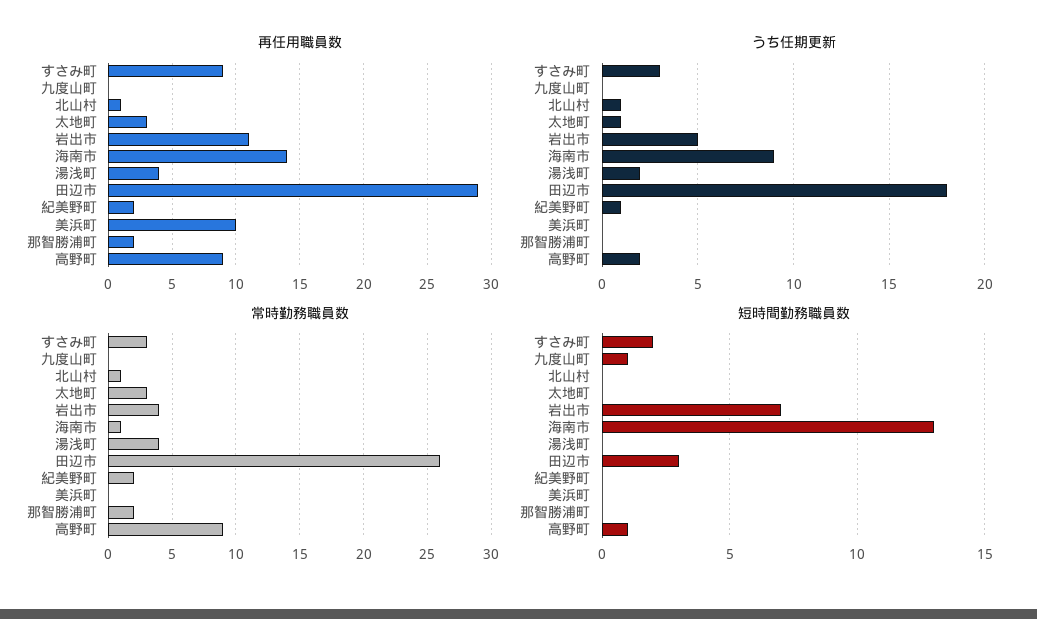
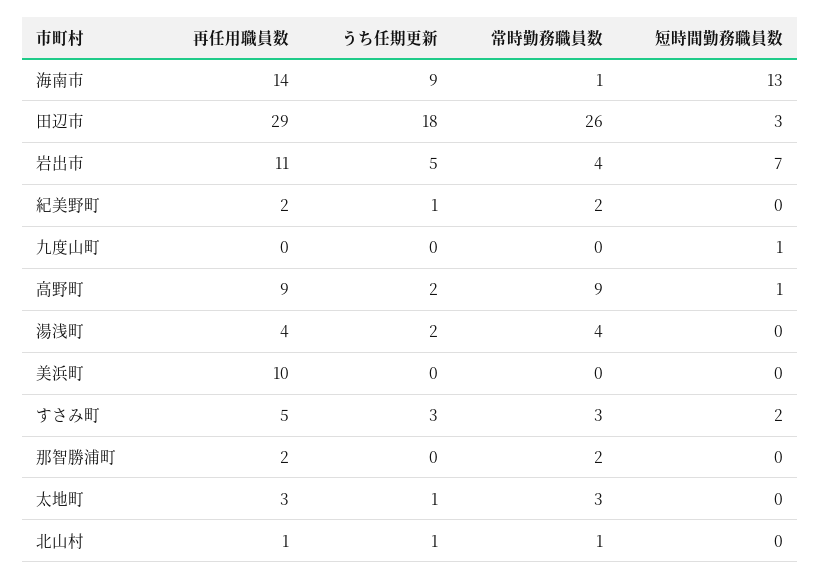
  {
    "再任用職員数": {
-     "すさみ町": 9,
+     "すさみ町": 5,
      "九度山町": 0,
      "北山村": 1,
      "太地町": 3,
      "岩出市": 11,
      "海南市": 14,
      "湯浅町": 4,
      "田辺市": 29,
      "紀美野町": 2,
      "美浜町": 10,
      "那智勝浦町": 2,
      "高野町": 9
    },
    "うち任期更新": {
      "すさみ町": 3,
      "九度山町": 0,
      "北山村": 1,
      "太地町": 1,
      "岩出市": 5,
      "海南市": 9,
      "湯浅町": 2,
      "田辺市": 18,
      "紀美野町": 1,
      "美浜町": 0,
      "那智勝浦町": 0,
      "高野町": 2
    },
    "常時勤務職員数": {
      "すさみ町": 3,
      "九度山町": 0,
      "北山村": 1,
      "太地町": 3,
      "岩出市": 4,
      "海南市": 1,
      "湯浅町": 4,
      "田辺市": 26,
      "紀美野町": 2,
      "美浜町": 0,
      "那智勝浦町": 2,
      "高野町": 9
    },
    "短時間勤務職員数": {
      "すさみ町": 2,
      "九度山町": 1,
      "北山村": 0,
      "太地町": 0,
      "岩出市": 7,
      "海南市": 13,
      "湯浅町": 0,
      "田辺市": 3,
      "紀美野町": 0,
      "美浜町": 0,
      "那智勝浦町": 0,
      "高野町": 1
    }
  }

